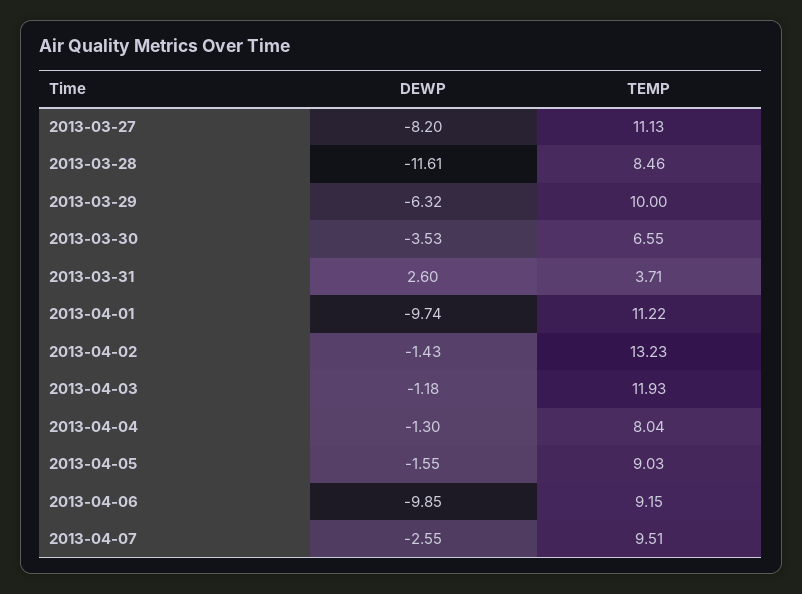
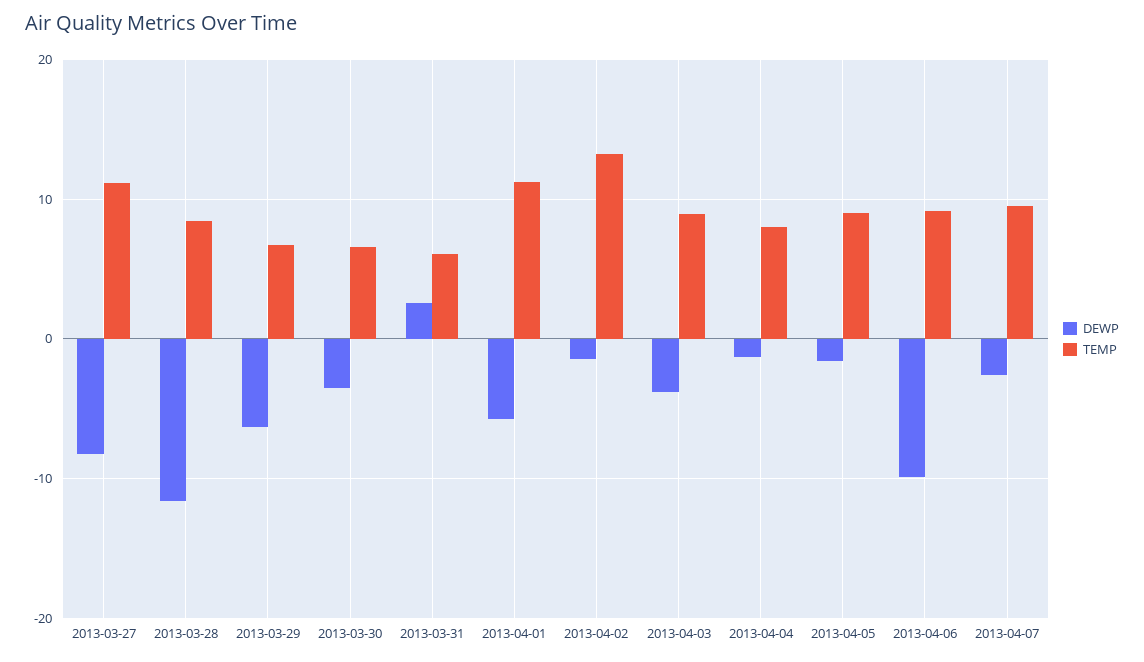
  {
    "DEWP": {
      "2013-03-27": -8.2,
      "2013-03-28": -11.61,
      "2013-03-29": -6.32,
      "2013-03-30": -3.53,
      "2013-03-31": 2.6,
-     "2013-04-01": -9.74,
+     "2013-04-01": -6,
      "2013-04-02": -1.43,
-     "2013-04-03": -1.18,
+     "2013-04-03": -4,
      "2013-04-04": -1.3,
      "2013-04-05": -1.55,
      "2013-04-06": -9.85,
      "2013-04-07": -2.55
    },
    "TEMP": {
      "2013-03-27": 11.13,
      "2013-03-28": 8.46,
-     "2013-03-29": 10,
+     "2013-03-29": 7,
      "2013-03-30": 6.55,
-     "2013-03-31": 3.71,
+     "2013-03-31": 6,
      "2013-04-01": 11.22,
      "2013-04-02": 13.23,
-     "2013-04-03": 11.93,
+     "2013-04-03": 9,
      "2013-04-04": 8.04,
      "2013-04-05": 9.03,
      "2013-04-06": 9.15,
      "2013-04-07": 9.51
    }
  }

